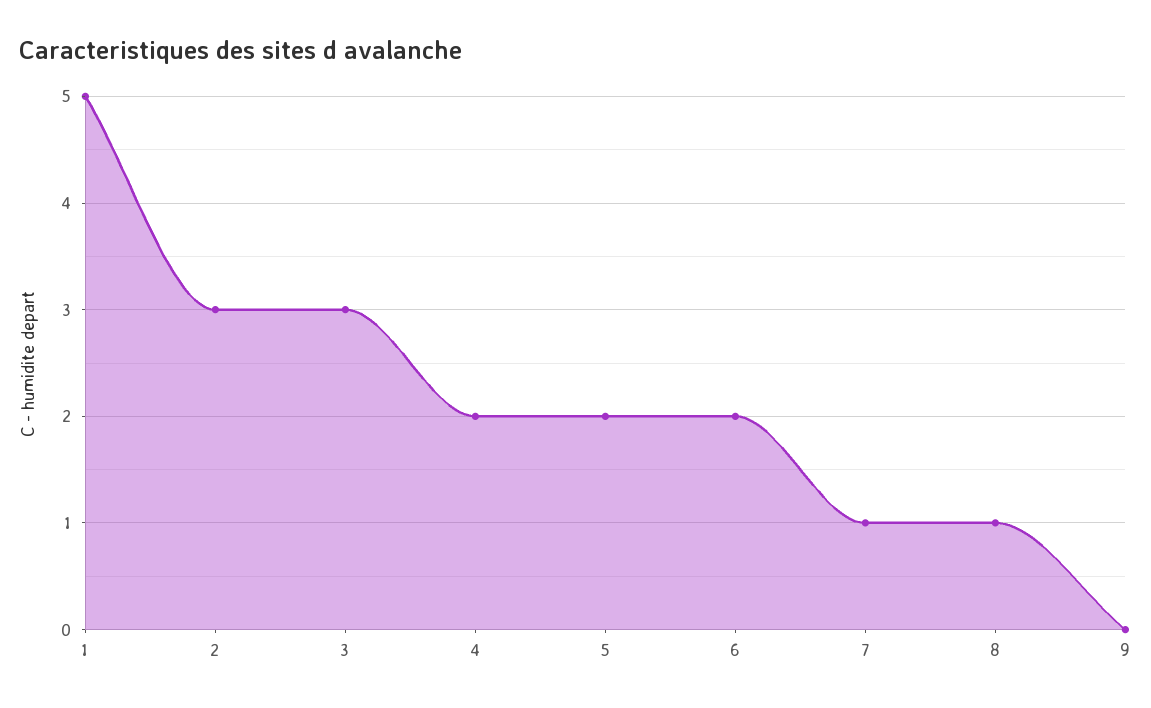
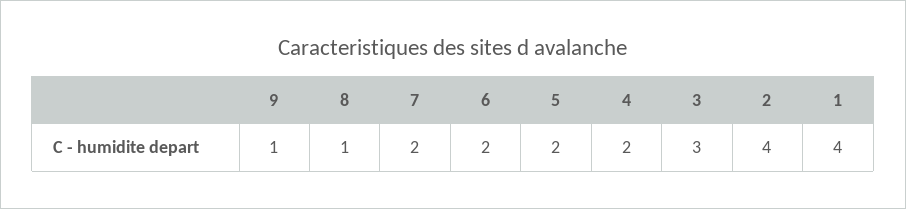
  {
-   "1": 5,
+   "1": 4,
-   "2": 3,
+   "2": 4,
    "3": 3,
    "4": 2,
    "5": 2,
    "6": 2,
-   "7": 1,
+   "7": 2,
    "8": 1,
-   "9": 0
+   "9": 1
  }

